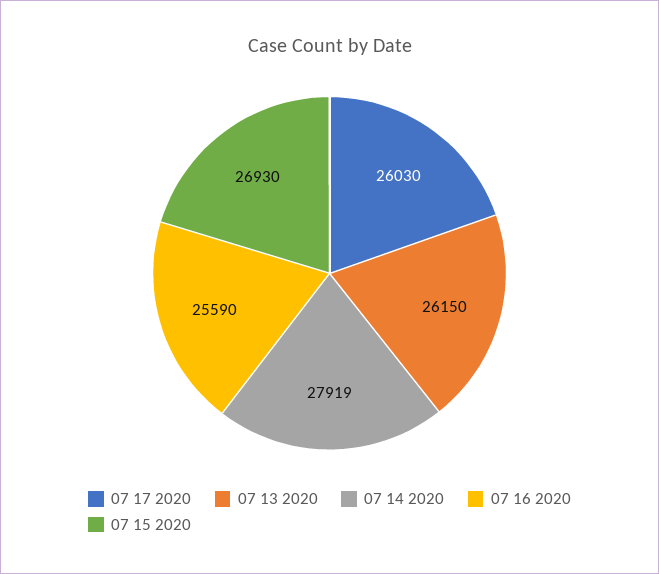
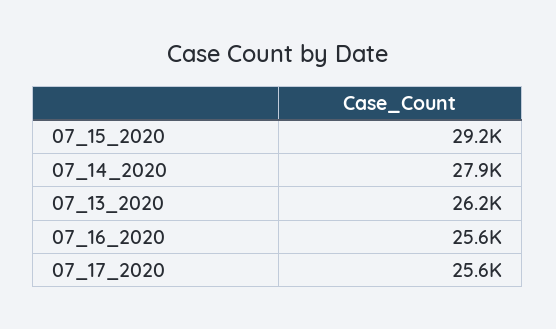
  {
-   "07 17 2020": 26030,
+   "07 17 2020": 25600,
    "07 13 2020": 26150,
    "07 14 2020": 27919,
    "07 16 2020": 25590,
-   "07 15 2020": 26930
+   "07 15 2020": 29200
  }

